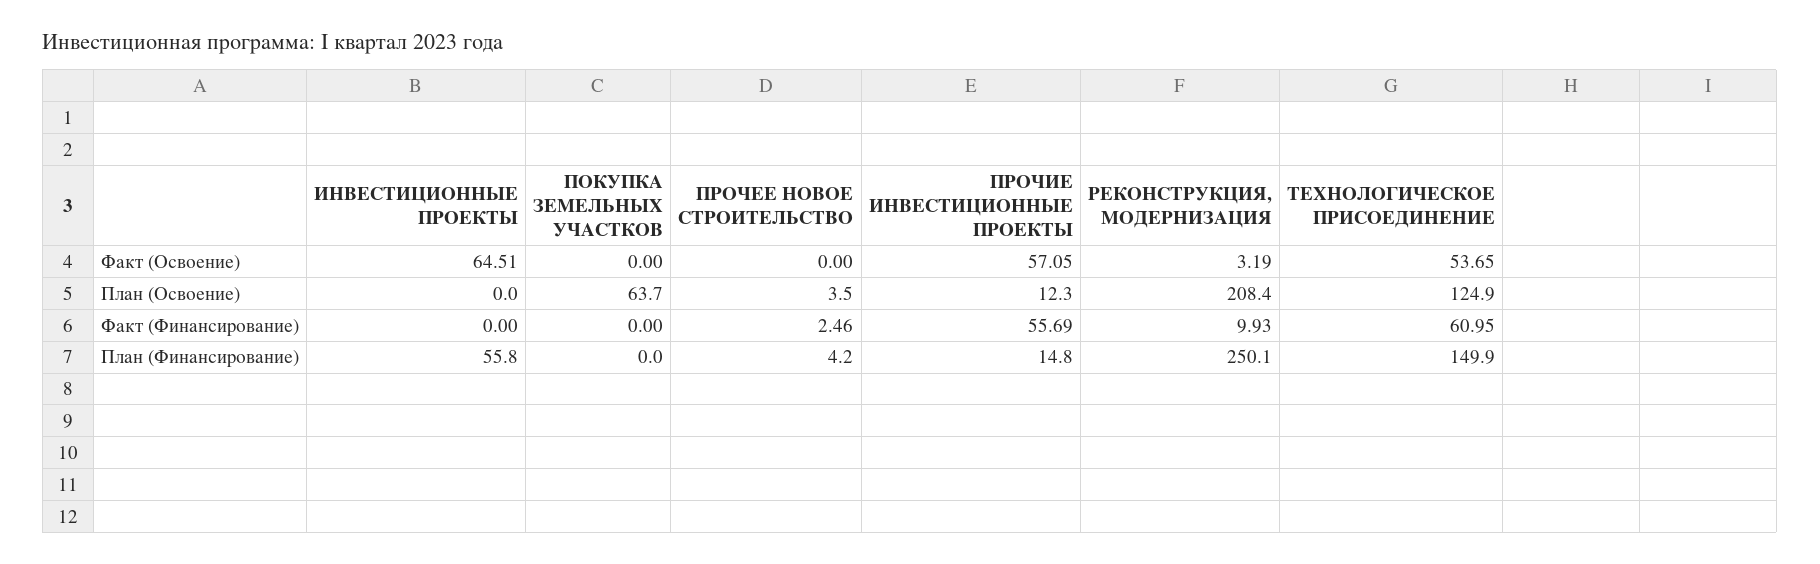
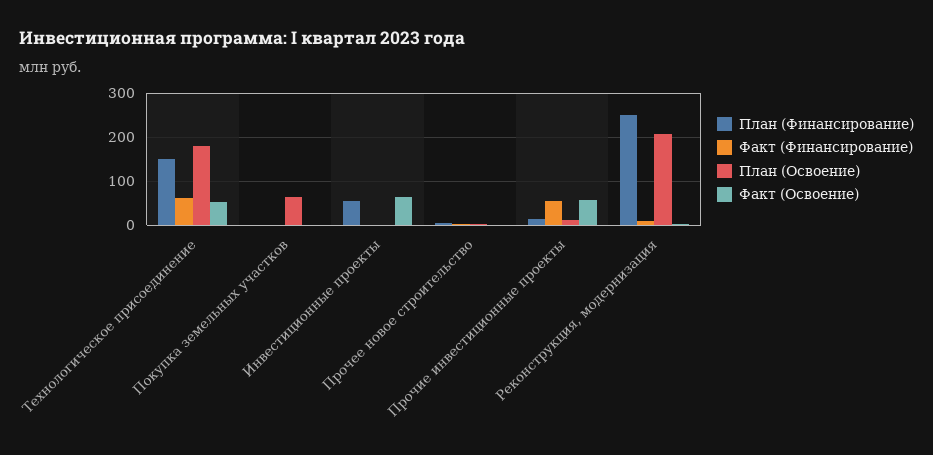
  {
    "Факт (Освоение)": {
      "ИНВЕСТИЦИОННЫЕ ПРОЕКТЫ": 64.51,
      "ПОКУПКА ЗЕМЕЛЬНЫХ УЧАСТКОВ": 0,
      "ПРОЧЕЕ НОВОЕ СТРОИТЕЛЬСТВО": 0,
      "ПРОЧИЕ ИНВЕСТИЦИОННЫЕ ПРОЕКТЫ": 57.05,
      "РЕКОНСТРУКЦИЯ, МОДЕРНИЗАЦИЯ": 3.19,
      "ТЕХНОЛОГИЧЕСКОЕ ПРИСОЕДИНЕНИЕ": 53.65
    },
    "План (Освоение)": {
      "ИНВЕСТИЦИОННЫЕ ПРОЕКТЫ": 0,
      "ПОКУПКА ЗЕМЕЛЬНЫХ УЧАСТКОВ": 63.7,
      "ПРОЧЕЕ НОВОЕ СТРОИТЕЛЬСТВО": 3.5,
      "ПРОЧИЕ ИНВЕСТИЦИОННЫЕ ПРОЕКТЫ": 12.3,
      "РЕКОНСТРУКЦИЯ, МОДЕРНИЗАЦИЯ": 208.4,
-     "ТЕХНОЛОГИЧЕСКОЕ ПРИСОЕДИНЕНИЕ": 124.9
+     "ТЕХНОЛОГИЧЕСКОЕ ПРИСОЕДИНЕНИЕ": 180
    },
    "Факт (Финансирование)": {
      "ИНВЕСТИЦИОННЫЕ ПРОЕКТЫ": 0,
      "ПОКУПКА ЗЕМЕЛЬНЫХ УЧАСТКОВ": 0,
      "ПРОЧЕЕ НОВОЕ СТРОИТЕЛЬСТВО": 2.46,
      "ПРОЧИЕ ИНВЕСТИЦИОННЫЕ ПРОЕКТЫ": 55.69,
      "РЕКОНСТРУКЦИЯ, МОДЕРНИЗАЦИЯ": 9.93,
      "ТЕХНОЛОГИЧЕСКОЕ ПРИСОЕДИНЕНИЕ": 60.95
    },
    "План (Финансирование)": {
      "ИНВЕСТИЦИОННЫЕ ПРОЕКТЫ": 55.8,
      "ПОКУПКА ЗЕМЕЛЬНЫХ УЧАСТКОВ": 0,
      "ПРОЧЕЕ НОВОЕ СТРОИТЕЛЬСТВО": 4.2,
      "ПРОЧИЕ ИНВЕСТИЦИОННЫЕ ПРОЕКТЫ": 14.8,
      "РЕКОНСТРУКЦИЯ, МОДЕРНИЗАЦИЯ": 250.1,
      "ТЕХНОЛОГИЧЕСКОЕ ПРИСОЕДИНЕНИЕ": 149.9
    }
  }

